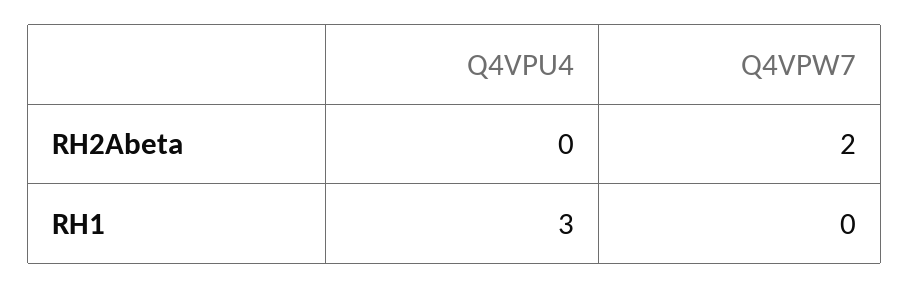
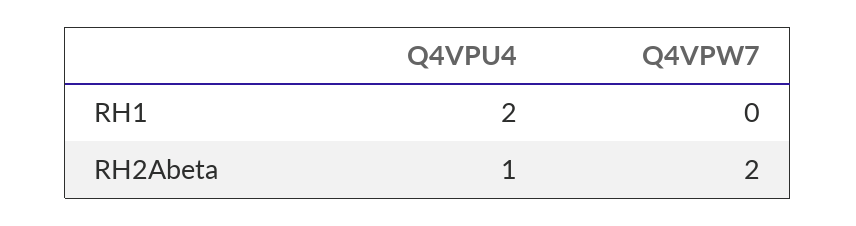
  {
    "Q4VPU4": {
-     "RH2Abeta": 0,
+     "RH2Abeta": 1,
-     "RH1": 3
+     "RH1": 2
    },
    "Q4VPW7": {
      "RH2Abeta": 2,
      "RH1": 0
    }
  }

